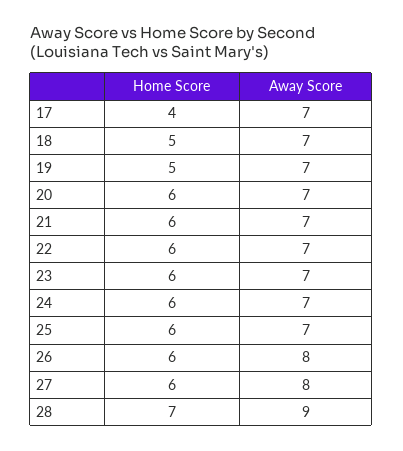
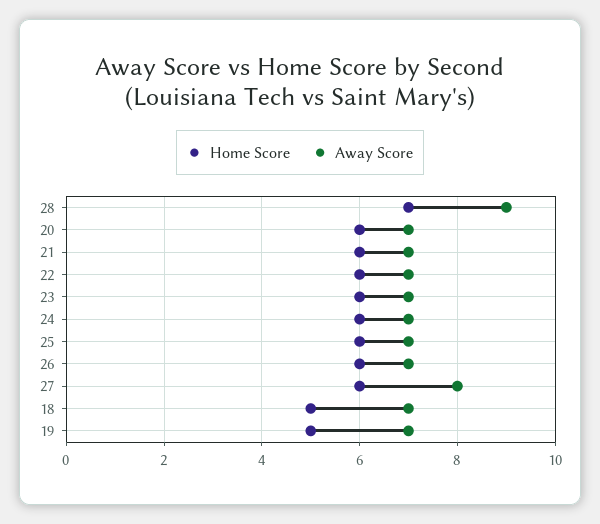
  {
    "Home Score": {
-     "17": 4,
      "18": 5,
      "19": 5,
      "20": 6,
      "21": 6,
      "22": 6,
      "23": 6,
      "24": 6,
      "25": 6,
      "26": 6,
      "27": 6,
      "28": 7
    },
    "Away Score": {
-     "17": 7,
      "18": 7,
      "19": 7,
      "20": 7,
      "21": 7,
      "22": 7,
      "23": 7,
      "24": 7,
      "25": 7,
-     "26": 8,
+     "26": 7,
      "27": 8,
      "28": 9
    }
  }

